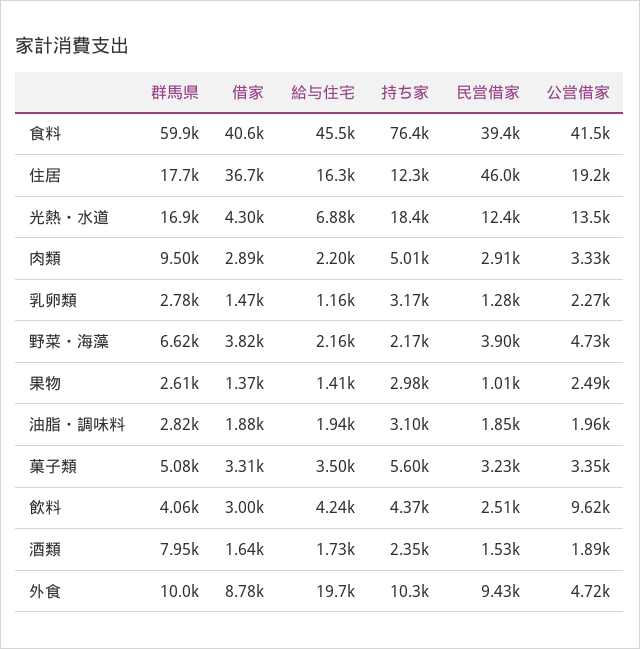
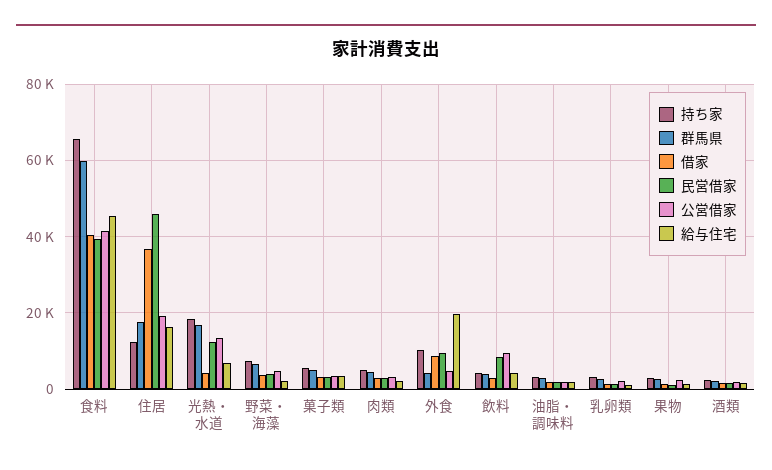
  {
    "群馬県": {
      "食料": 59900,
      "住居": 17700,
      "光熱・水道": 16900,
-     "肉類": 9500,
+     "肉類": 4000,
      "乳卵類": 2780,
      "野菜・海藻": 6620,
      "果物": 2610,
      "油脂・調味料": 2820,
      "菓子類": 5080,
      "飲料": 4060,
-     "酒類": 7950,
+     "酒類": 2000,
-     "外食": 10000
+     "外食": 4000
    },
    "借家": {
      "食料": 40600,
      "住居": 36700,
      "光熱・水道": 4300,
      "肉類": 2890,
      "乳卵類": 1470,
      "野菜・海藻": 3820,
      "果物": 1370,
      "油脂・調味料": 1880,
      "菓子類": 3310,
      "飲料": 3000,
      "酒類": 1640,
      "外食": 8780
    },
    "給与住宅": {
      "食料": 45500,
      "住居": 16300,
      "光熱・水道": 6880,
      "肉類": 2200,
      "乳卵類": 1160,
      "野菜・海藻": 2160,
      "果物": 1410,
      "油脂・調味料": 1940,
      "菓子類": 3500,
      "飲料": 4240,
      "酒類": 1730,
      "外食": 19700
    },
    "持ち家": {
-     "食料": 76400,
+     "食料": 66000,
      "住居": 12300,
      "光熱・水道": 18400,
      "肉類": 5010,
      "乳卵類": 3170,
-     "野菜・海藻": 2170,
+     "野菜・海藻": 8000,
      "果物": 2980,
      "油脂・調味料": 3100,
      "菓子類": 5600,
      "飲料": 4370,
      "酒類": 2350,
      "外食": 10300
    },
    "民営借家": {
      "食料": 39400,
      "住居": 46000,
      "光熱・水道": 12400,
      "肉類": 2910,
      "乳卵類": 1280,
      "野菜・海藻": 3900,
      "果物": 1010,
      "油脂・調味料": 1850,
      "菓子類": 3230,
-     "飲料": 2510,
+     "飲料": 8000,
      "酒類": 1530,
      "外食": 9430
    },
    "公営借家": {
      "食料": 41500,
      "住居": 19200,
      "光熱・水道": 13500,
      "肉類": 3330,
      "乳卵類": 2270,
      "野菜・海藻": 4730,
      "果物": 2490,
      "油脂・調味料": 1960,
      "菓子類": 3350,
      "飲料": 9620,
      "酒類": 1890,
      "外食": 4720
    }
  }

